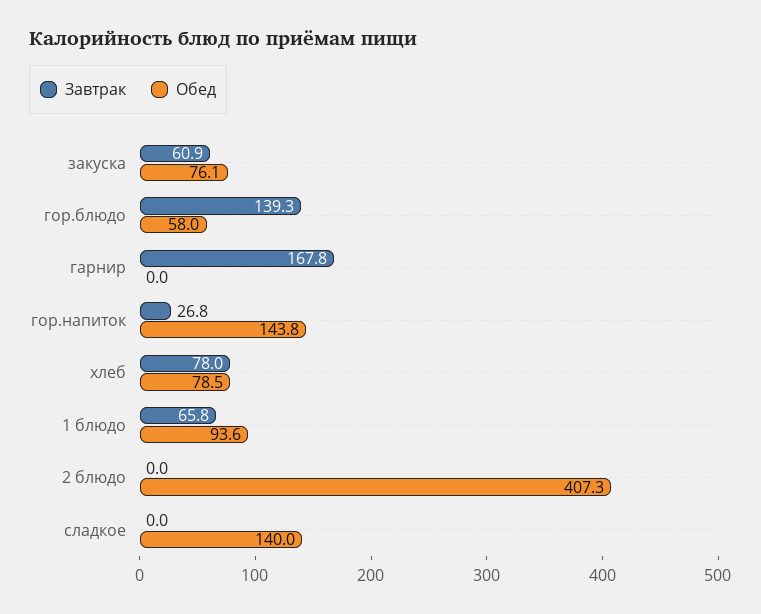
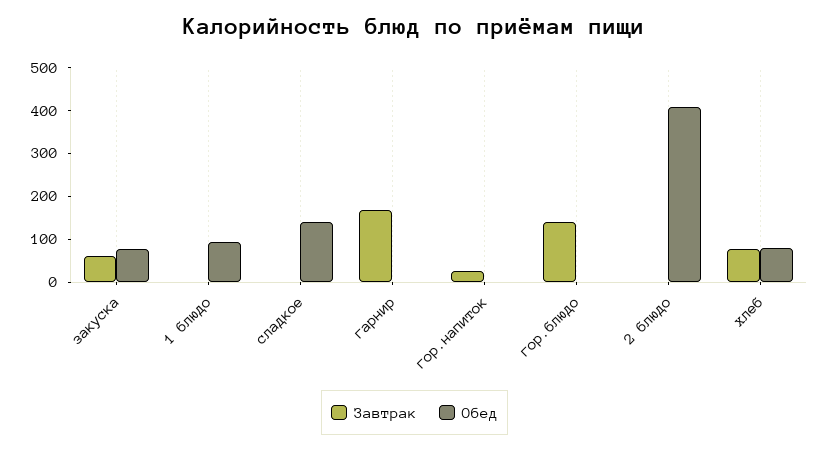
  {
    "Завтрак": {
      "закуска": 60.9,
      "гор.блюдо": 139.3,
      "гарнир": 167.8,
      "гор.напиток": 26.8,
      "хлеб": 78,
-     "1 блюдо": 65.8,
+     "1 блюдо": 0,
      "2 блюдо": 0,
      "сладкое": 0
    },
    "Обед": {
      "закуска": 76.1,
-     "гор.блюдо": 58,
+     "гор.блюдо": 0,
      "гарнир": 0,
-     "гор.напиток": 143.8,
+     "гор.напиток": 0,
      "хлеб": 78.5,
      "1 блюдо": 93.6,
      "2 блюдо": 407.3,
      "сладкое": 140
    }
  }

